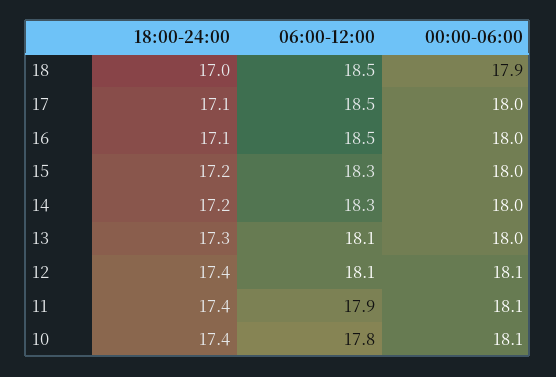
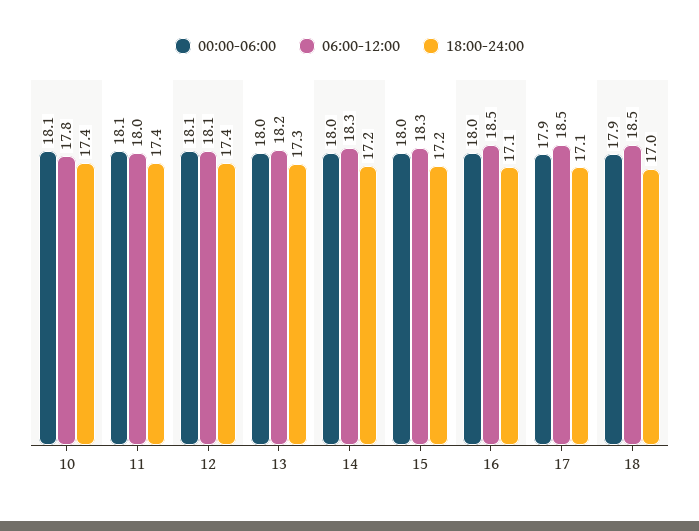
  {
    "18:00-24:00": {
      "18": 17,
      "17": 17.1,
      "16": 17.1,
      "15": 17.2,
      "14": 17.2,
      "13": 17.3,
      "12": 17.4,
      "11": 17.4,
      "10": 17.4
    },
    "06:00-12:00": {
      "18": 18.5,
      "17": 18.5,
      "16": 18.5,
      "15": 18.3,
      "14": 18.3,
-     "13": 18.1,
+     "13": 18.2,
      "12": 18.1,
-     "11": 17.9,
+     "11": 18,
      "10": 17.8
    },
    "00:00-06:00": {
      "18": 17.9,
-     "17": 18,
+     "17": 17.9,
      "16": 18,
      "15": 18,
      "14": 18,
      "13": 18,
      "12": 18.1,
      "11": 18.1,
      "10": 18.1
    }
  }

